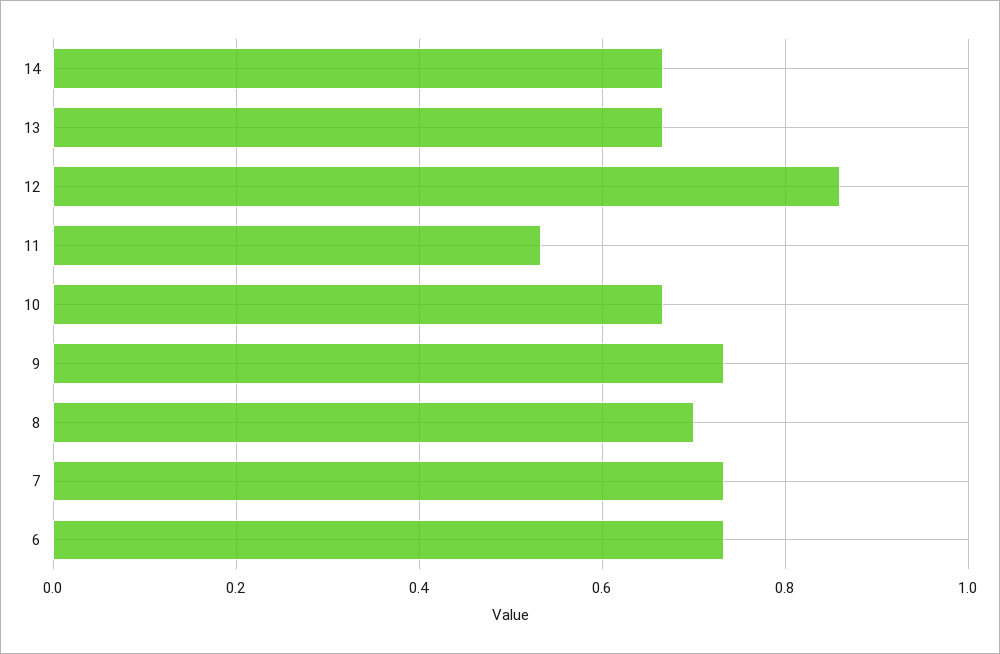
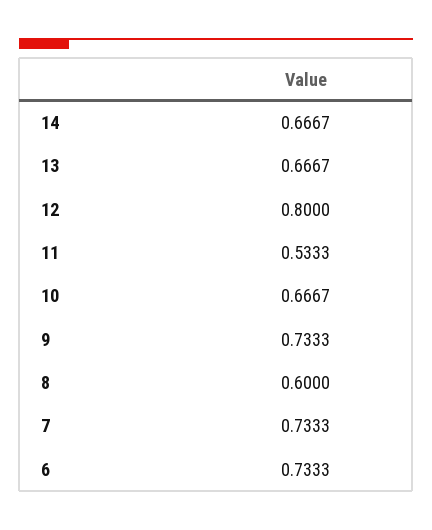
  {
    "14": 0.6667,
    "13": 0.6667,
-   "12": 0.86,
+   "12": 0.8,
    "11": 0.5333,
    "10": 0.6667,
    "9": 0.7333,
-   "8": 0.7,
+   "8": 0.6,
    "7": 0.7333,
    "6": 0.7333
  }

